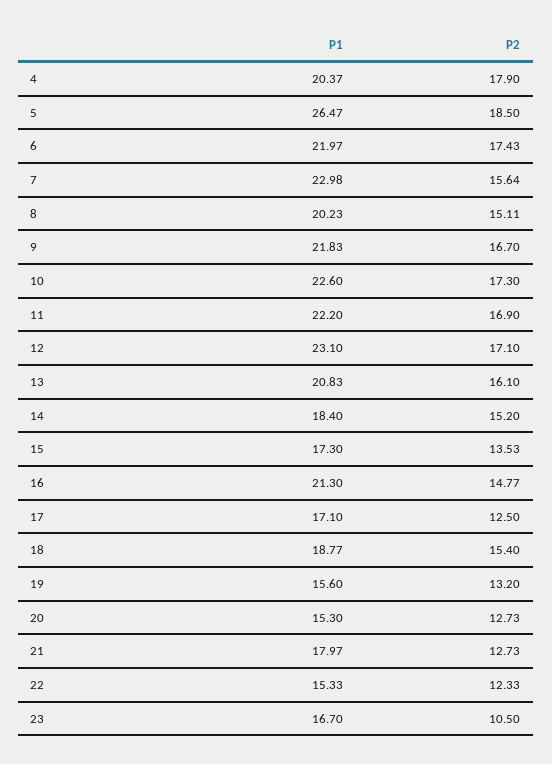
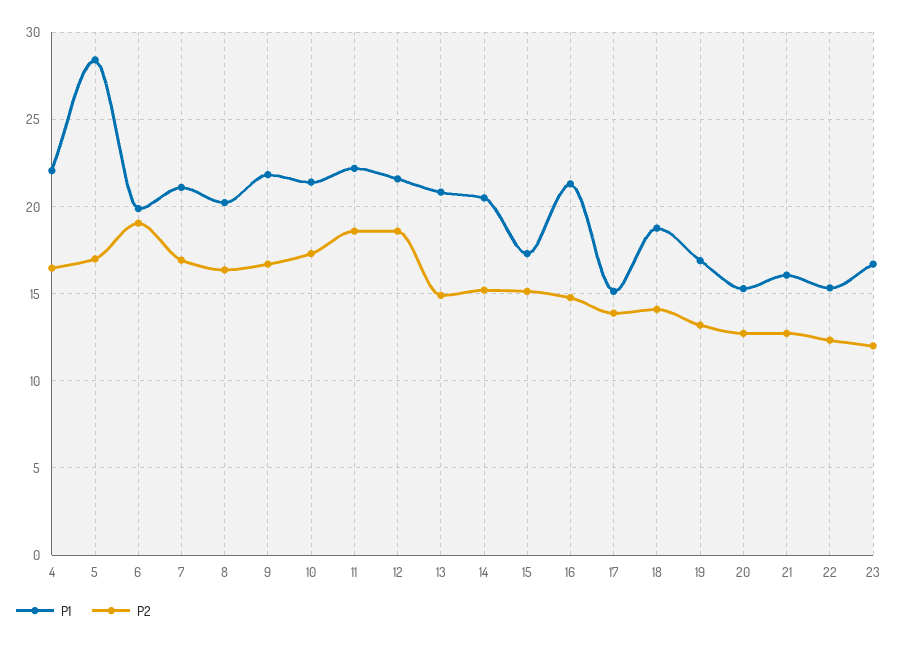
  {
    "P1": {
-     "4": 20.37,
+     "4": 22,
-     "5": 26.47,
+     "5": 28.5,
-     "6": 21.97,
+     "6": 20,
-     "7": 22.98,
+     "7": 21,
      "8": 20.23,
      "9": 21.83,
-     "10": 22.6,
+     "10": 21.5,
      "11": 22.2,
-     "12": 23.1,
+     "12": 21.5,
      "13": 20.83,
-     "14": 18.4,
+     "14": 20.5,
      "15": 17.3,
      "16": 21.3,
-     "17": 17.1,
+     "17": 15,
      "18": 18.77,
-     "19": 15.6,
+     "19": 17,
      "20": 15.3,
-     "21": 17.97,
+     "21": 16,
      "22": 15.33,
      "23": 16.7
    },
    "P2": {
-     "4": 17.9,
+     "4": 16.5,
-     "5": 18.5,
+     "5": 17,
-     "6": 17.43,
+     "6": 19,
-     "7": 15.64,
+     "7": 17,
-     "8": 15.11,
+     "8": 16.5,
      "9": 16.7,
      "10": 17.3,
-     "11": 16.9,
+     "11": 18.5,
-     "12": 17.1,
+     "12": 18.5,
-     "13": 16.1,
+     "13": 15,
      "14": 15.2,
-     "15": 13.53,
+     "15": 15,
      "16": 14.77,
-     "17": 12.5,
+     "17": 14,
-     "18": 15.4,
+     "18": 14,
      "19": 13.2,
      "20": 12.73,
      "21": 12.73,
      "22": 12.33,
-     "23": 10.5
+     "23": 12
    }
  }

